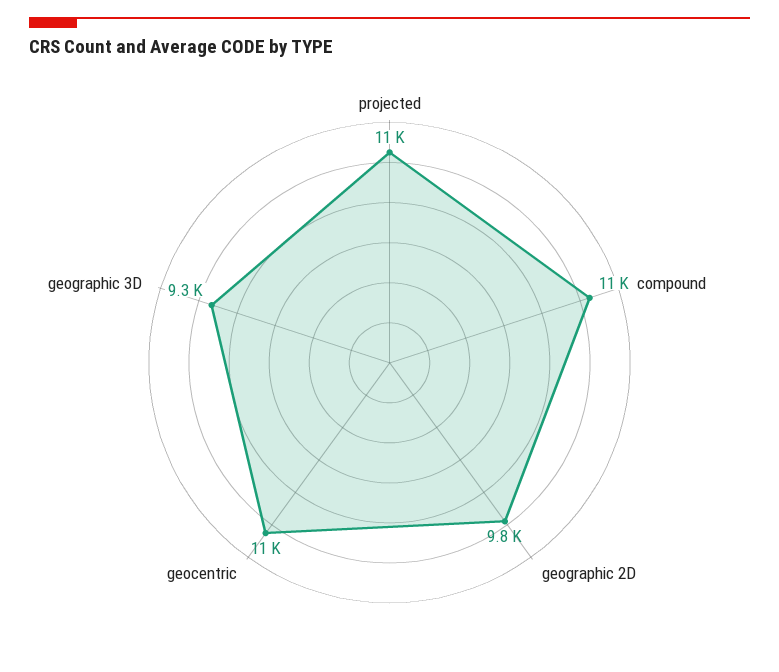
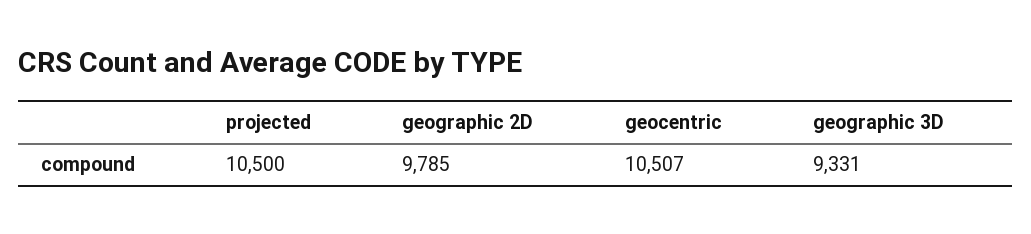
  {
    "projected": 10500,
-   "compound": 11000,
    "geographic 2D": 9785,
    "geocentric": 10507,
    "geographic 3D": 9331
  }

